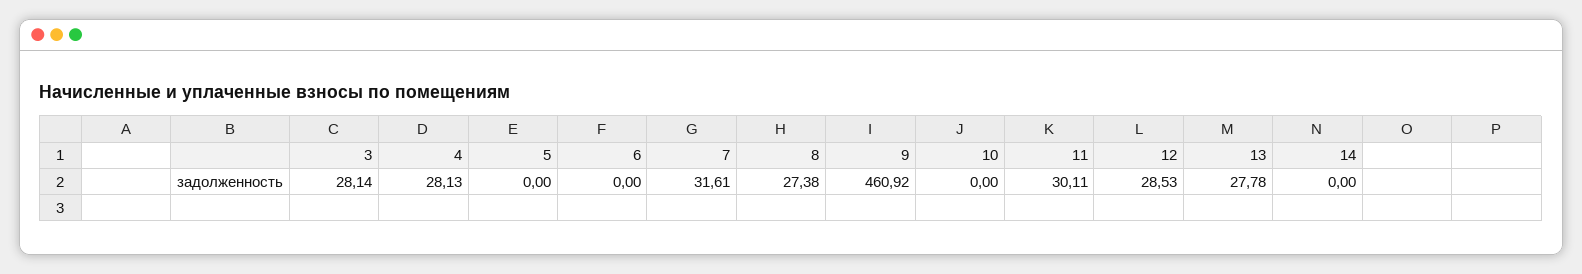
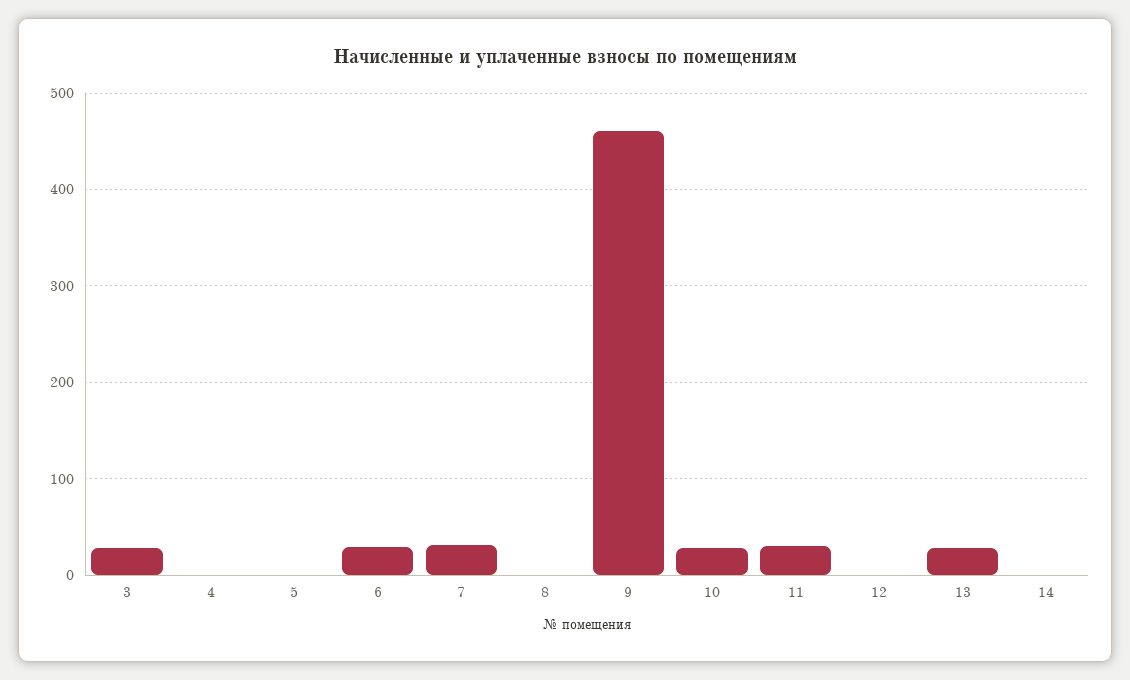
  {
    "3": 28.14,
-   "4": 28.13,
+   "4": 0,
    "5": 0,
-   "6": 0,
+   "6": 30,
    "7": 31.61,
-   "8": 27.38,
+   "8": 0,
    "9": 460.92,
-   "10": 0,
+   "10": 30,
    "11": 30.11,
-   "12": 28.53,
+   "12": 0,
    "13": 27.78,
    "14": 0
  }

